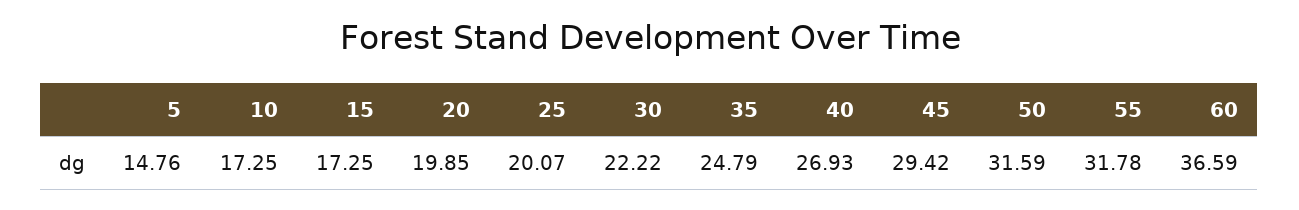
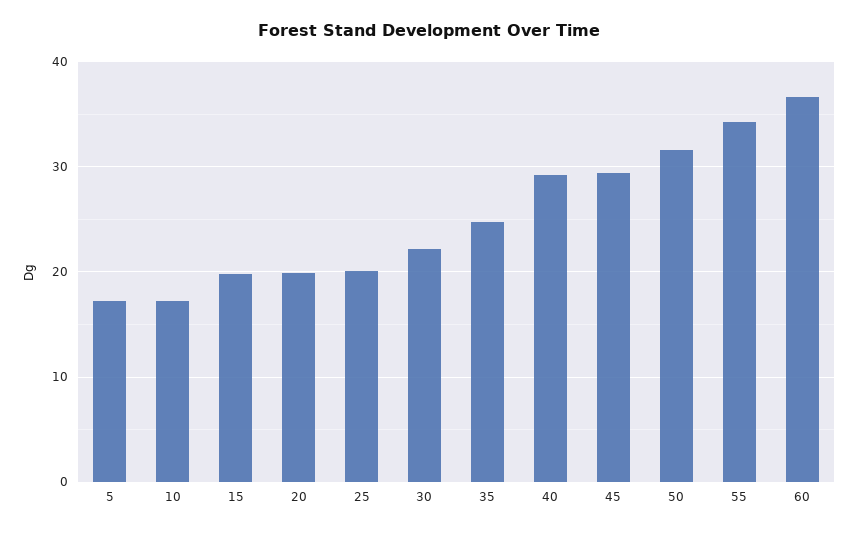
  {
-   "5": 14.76,
+   "5": 17,
    "10": 17.25,
-   "15": 17.25,
+   "15": 20,
    "20": 19.85,
    "25": 20.07,
    "30": 22.22,
    "35": 24.79,
-   "40": 26.93,
+   "40": 29,
    "45": 29.42,
    "50": 31.59,
-   "55": 31.78,
+   "55": 34,
    "60": 36.59
  }

